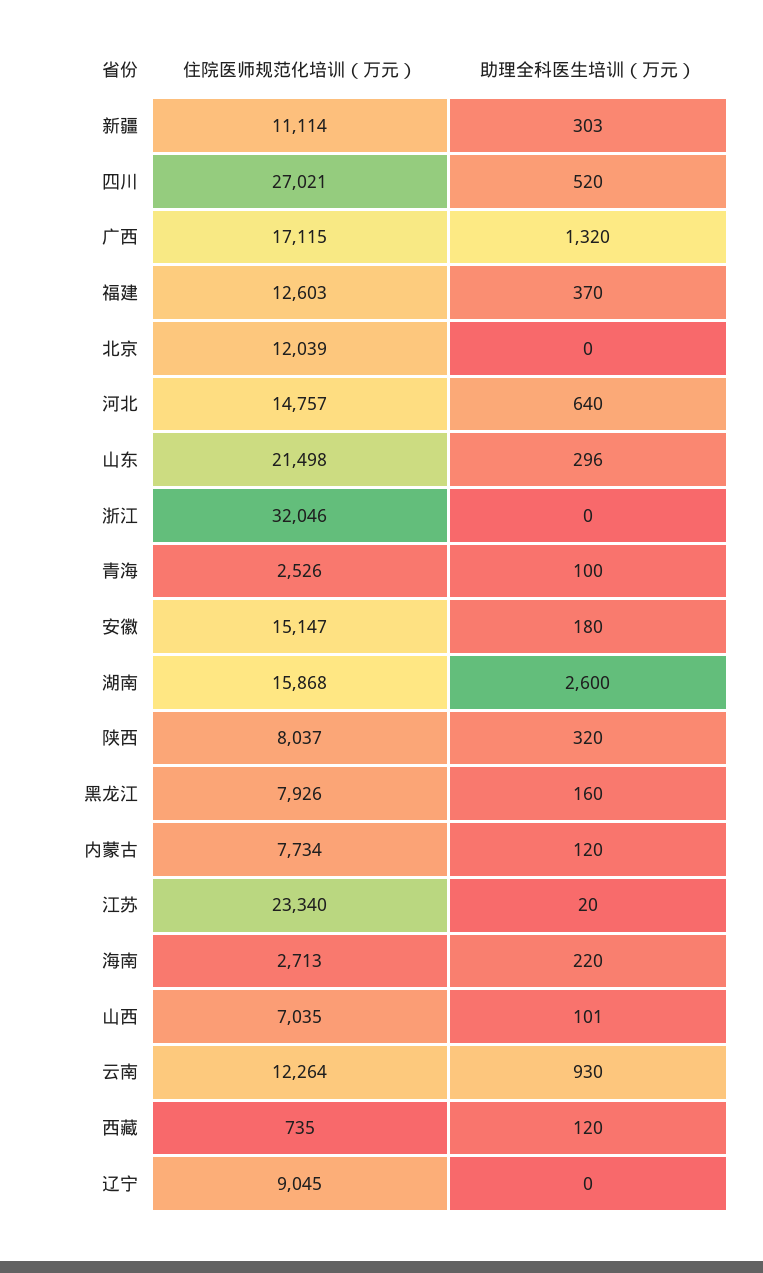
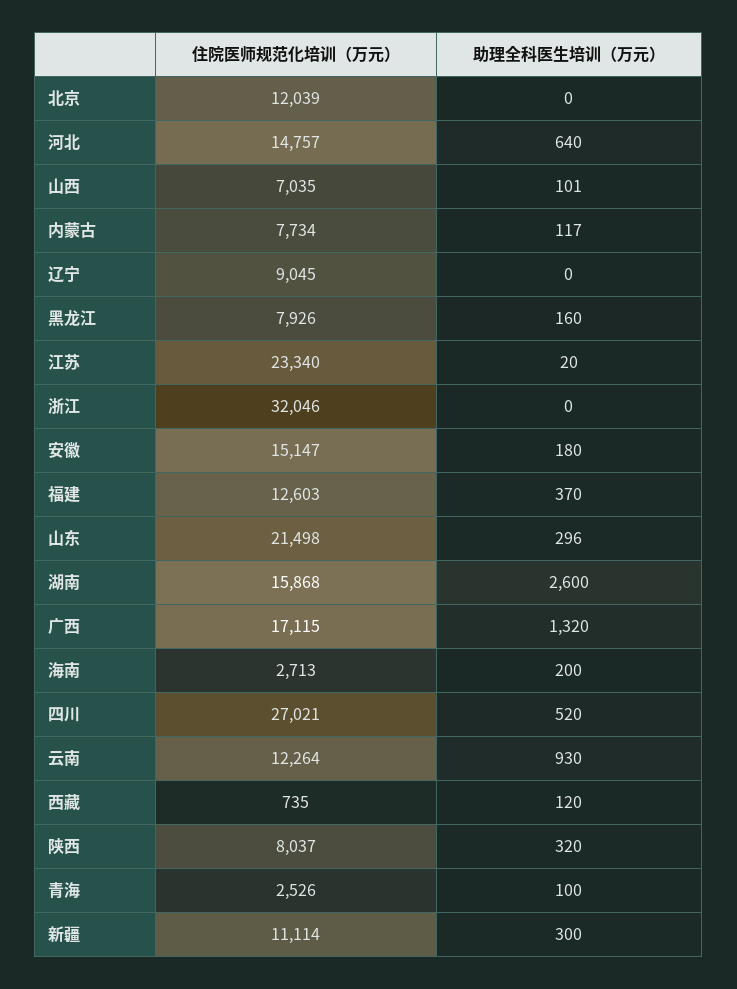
  {
    "住院医师规范化培训（万元）": {
      "新疆": 11114,
      "四川": 27021,
      "广西": 17115,
      "福建": 12603,
      "北京": 12039,
      "河北": 14757,
      "山东": 21498,
      "浙江": 32046,
      "青海": 2526,
      "安徽": 15147,
      "湖南": 15868,
      "陕西": 8037,
      "黑龙江": 7926,
      "内蒙古": 7734,
      "江苏": 23340,
      "海南": 2713,
      "山西": 7035,
      "云南": 12264,
      "西藏": 735,
      "辽宁": 9045
    },
    "助理全科医生培训（万元）": {
-     "新疆": 303,
+     "新疆": 300,
      "四川": 520,
      "广西": 1320,
      "福建": 370,
      "北京": 0,
      "河北": 640,
      "山东": 296,
      "浙江": 0,
      "青海": 100,
      "安徽": 180,
      "湖南": 2600,
      "陕西": 320,
      "黑龙江": 160,
-     "内蒙古": 120,
+     "内蒙古": 117,
      "江苏": 20,
-     "海南": 220,
+     "海南": 200,
      "山西": 101,
      "云南": 930,
      "西藏": 120,
      "辽宁": 0
    }
  }

